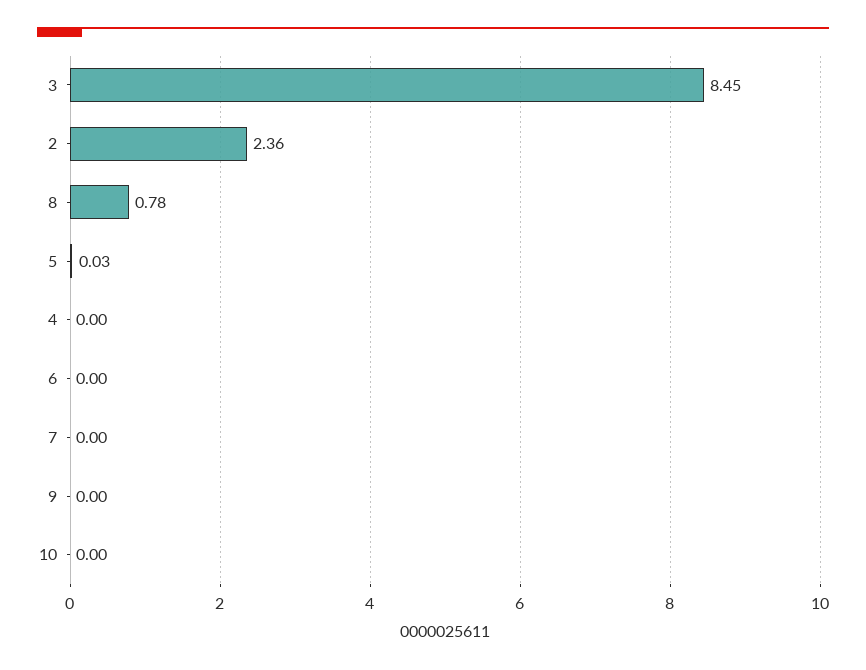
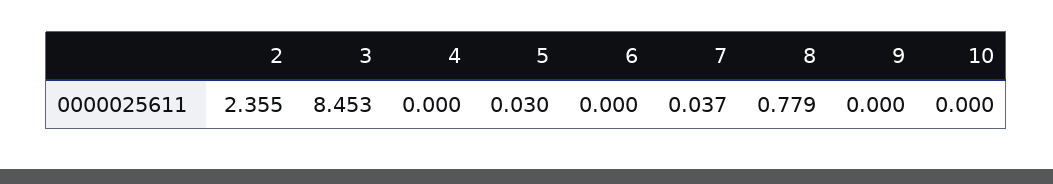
  {
    "3": 8.453,
    "2": 2.355,
    "8": 0.779,
    "5": 0.03,
    "4": 0,
    "6": 0,
-   "7": 0,
+   "7": 0.037,
    "9": 0,
    "10": 0
  }

